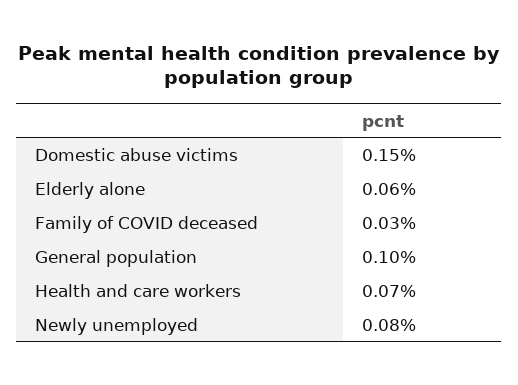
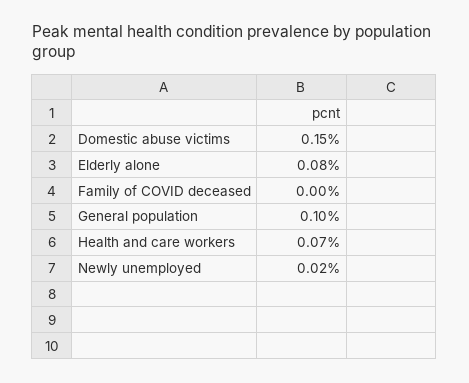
  {
    "Domestic abuse victims": 0.15,
-   "Elderly alone": 0.06,
+   "Elderly alone": 0.08,
-   "Family of COVID deceased": 0.03,
+   "Family of COVID deceased": 0,
    "General population": 0.1,
    "Health and care workers": 0.07,
-   "Newly unemployed": 0.08
+   "Newly unemployed": 0.02
  }

